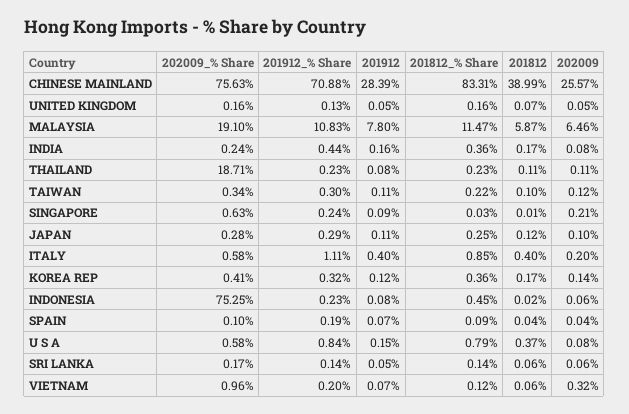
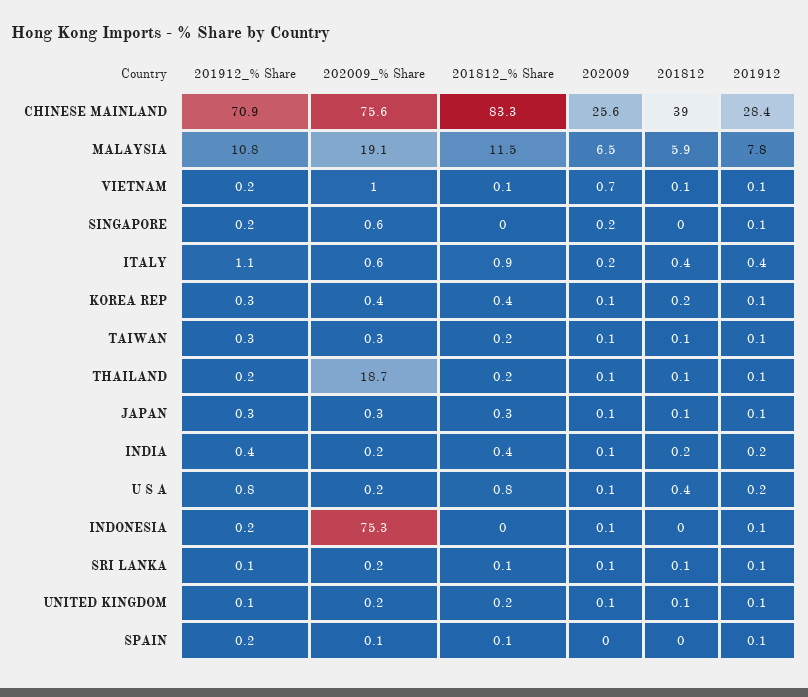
  {
    "202009_% Share": {
      "CHINESE MAINLAND": 75.63,
      "UNITED KINGDOM": 0.16,
      "MALAYSIA": 19.1,
      "INDIA": 0.24,
      "THAILAND": 18.71,
      "TAIWAN": 0.34,
      "SINGAPORE": 0.63,
      "JAPAN": 0.28,
      "ITALY": 0.58,
      "KOREA REP": 0.41,
      "INDONESIA": 75.25,
      "SPAIN": 0.1,
-     "U S A": 0.58,
+     "U S A": 0.2,
      "SRI LANKA": 0.17,
      "VIETNAM": 0.96
    },
    "201912_% Share": {
      "CHINESE MAINLAND": 70.88,
      "UNITED KINGDOM": 0.13,
      "MALAYSIA": 10.83,
      "INDIA": 0.44,
      "THAILAND": 0.23,
      "TAIWAN": 0.3,
      "SINGAPORE": 0.24,
      "JAPAN": 0.29,
      "ITALY": 1.11,
      "KOREA REP": 0.32,
      "INDONESIA": 0.23,
      "SPAIN": 0.19,
      "U S A": 0.84,
      "SRI LANKA": 0.14,
      "VIETNAM": 0.2
    },
    "201912": {
      "CHINESE MAINLAND": 28.39,
      "UNITED KINGDOM": 0.05,
      "MALAYSIA": 7.8,
      "INDIA": 0.16,
      "THAILAND": 0.08,
      "TAIWAN": 0.11,
      "SINGAPORE": 0.09,
      "JAPAN": 0.11,
      "ITALY": 0.4,
      "KOREA REP": 0.12,
      "INDONESIA": 0.08,
      "SPAIN": 0.07,
      "U S A": 0.15,
      "SRI LANKA": 0.05,
      "VIETNAM": 0.07
    },
    "201812_% Share": {
      "CHINESE MAINLAND": 83.31,
      "UNITED KINGDOM": 0.16,
      "MALAYSIA": 11.47,
      "INDIA": 0.36,
      "THAILAND": 0.23,
      "TAIWAN": 0.22,
      "SINGAPORE": 0.03,
      "JAPAN": 0.25,
      "ITALY": 0.85,
      "KOREA REP": 0.36,
-     "INDONESIA": 0.45,
+     "INDONESIA": 0,
      "SPAIN": 0.09,
      "U S A": 0.79,
      "SRI LANKA": 0.14,
      "VIETNAM": 0.12
    },
    "201812": {
      "CHINESE MAINLAND": 38.99,
      "UNITED KINGDOM": 0.07,
      "MALAYSIA": 5.87,
      "INDIA": 0.17,
      "THAILAND": 0.11,
      "TAIWAN": 0.1,
      "SINGAPORE": 0.01,
      "JAPAN": 0.12,
      "ITALY": 0.4,
      "KOREA REP": 0.17,
      "INDONESIA": 0.02,
      "SPAIN": 0.04,
      "U S A": 0.37,
      "SRI LANKA": 0.06,
      "VIETNAM": 0.06
    },
    "202009": {
      "CHINESE MAINLAND": 25.57,
      "UNITED KINGDOM": 0.05,
      "MALAYSIA": 6.46,
      "INDIA": 0.08,
      "THAILAND": 0.11,
      "TAIWAN": 0.12,
      "SINGAPORE": 0.21,
      "JAPAN": 0.1,
      "ITALY": 0.2,
      "KOREA REP": 0.14,
      "INDONESIA": 0.06,
      "SPAIN": 0.04,
      "U S A": 0.08,
      "SRI LANKA": 0.06,
-     "VIETNAM": 0.32
+     "VIETNAM": 0.7
    }
  }

